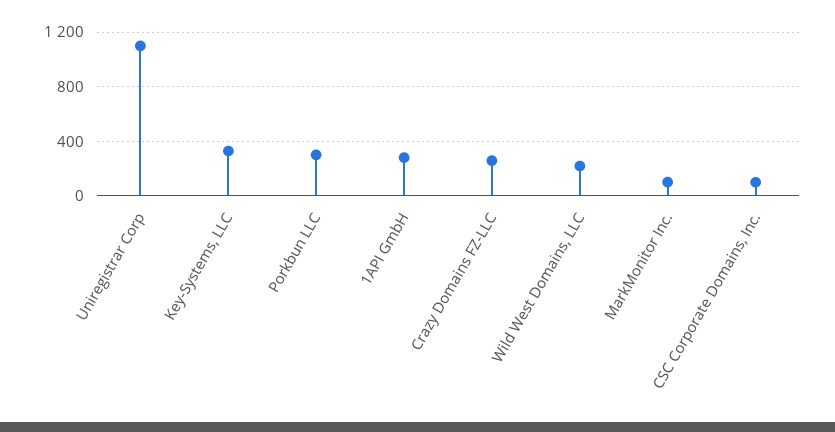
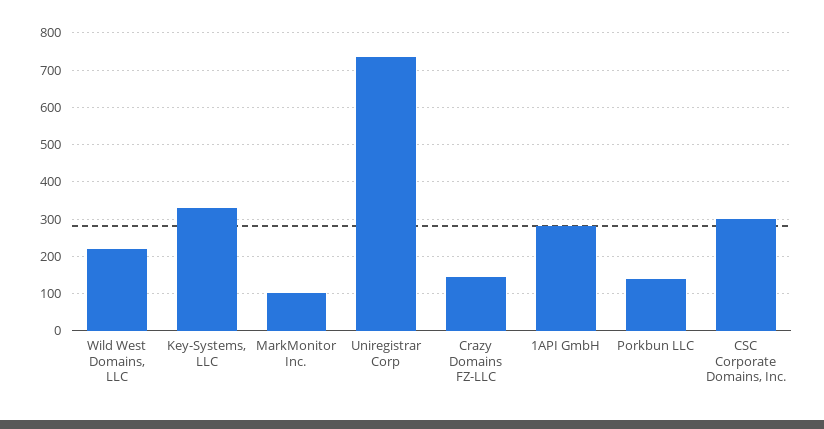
  {
-   "Uniregistrar Corp": 1100,
+   "Uniregistrar Corp": 740,
    "Key-Systems, LLC": 320,
-   "Porkbun LLC": 300,
+   "Porkbun LLC": 140,
    "1API GmbH": 280,
-   "Crazy Domains FZ-LLC": 250,
+   "Crazy Domains FZ-LLC": 140,
    "Wild West Domains, LLC": 220,
    "MarkMonitor Inc.": 100,
-   "CSC Corporate Domains, Inc.": 100
+   "CSC Corporate Domains, Inc.": 300
  }

